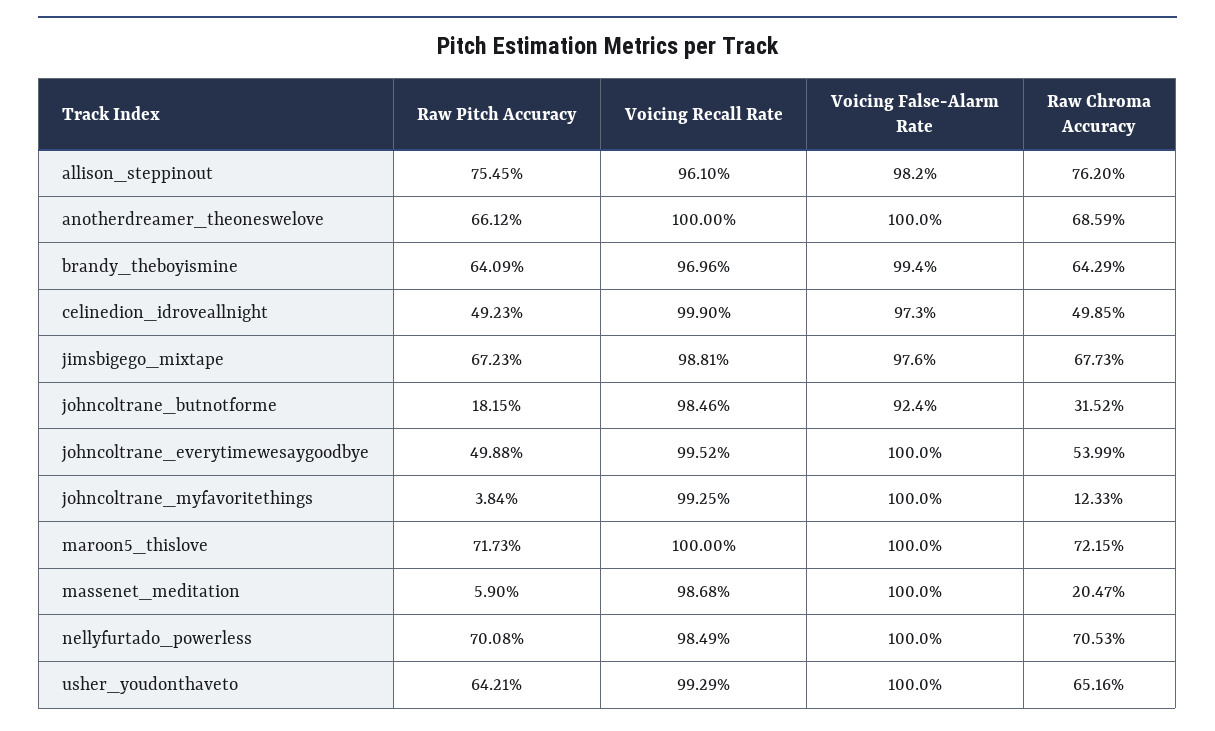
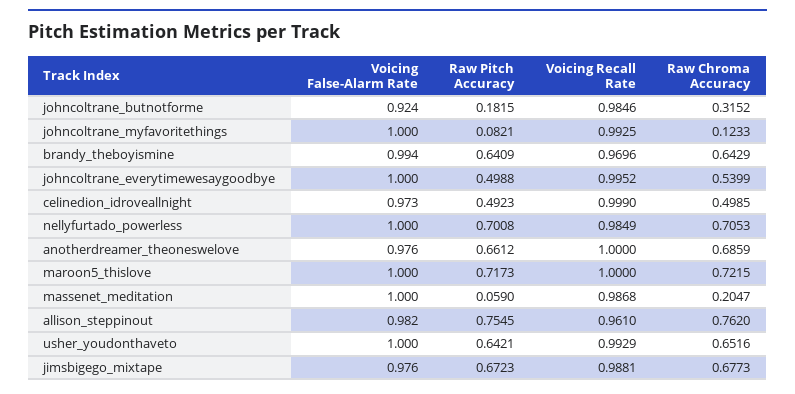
  {
    "Raw Pitch Accuracy": {
      "allison_steppinout": 0.7545,
      "anotherdreamer_theoneswelove": 0.6612,
      "brandy_theboyismine": 0.6409,
      "celinedion_idroveallnight": 0.4923,
      "jimsbigego_mixtape": 0.6723,
      "johncoltrane_butnotforme": 0.1815,
      "johncoltrane_everytimewesaygoodbye": 0.4988,
-     "johncoltrane_myfavoritethings": 0.0384,
+     "johncoltrane_myfavoritethings": 0.0821,
      "maroon5_thislove": 0.7173,
      "massenet_meditation": 0.059,
      "nellyfurtado_powerless": 0.7008,
      "usher_youdonthaveto": 0.6421
    },
    "Voicing Recall Rate": {
      "allison_steppinout": 0.961,
      "anotherdreamer_theoneswelove": 1,
      "brandy_theboyismine": 0.9696,
      "celinedion_idroveallnight": 0.999,
      "jimsbigego_mixtape": 0.9881,
      "johncoltrane_butnotforme": 0.9846,
      "johncoltrane_everytimewesaygoodbye": 0.9952,
      "johncoltrane_myfavoritethings": 0.9925,
      "maroon5_thislove": 1,
      "massenet_meditation": 0.9868,
      "nellyfurtado_powerless": 0.9849,
      "usher_youdonthaveto": 0.9929
    },
    "Voicing False-Alarm Rate": {
      "allison_steppinout": 0.982,
-     "anotherdreamer_theoneswelove": 1,
+     "anotherdreamer_theoneswelove": 0.976,
      "brandy_theboyismine": 0.994,
      "celinedion_idroveallnight": 0.973,
      "jimsbigego_mixtape": 0.976,
      "johncoltrane_butnotforme": 0.924,
      "johncoltrane_everytimewesaygoodbye": 1,
      "johncoltrane_myfavoritethings": 1,
      "maroon5_thislove": 1,
      "massenet_meditation": 1,
      "nellyfurtado_powerless": 1,
      "usher_youdonthaveto": 1
    },
    "Raw Chroma Accuracy": {
      "allison_steppinout": 0.762,
      "anotherdreamer_theoneswelove": 0.6859,
      "brandy_theboyismine": 0.6429,
      "celinedion_idroveallnight": 0.4985,
      "jimsbigego_mixtape": 0.6773,
      "johncoltrane_butnotforme": 0.3152,
      "johncoltrane_everytimewesaygoodbye": 0.5399,
      "johncoltrane_myfavoritethings": 0.1233,
      "maroon5_thislove": 0.7215,
      "massenet_meditation": 0.2047,
      "nellyfurtado_powerless": 0.7053,
      "usher_youdonthaveto": 0.6516
    }
  }

